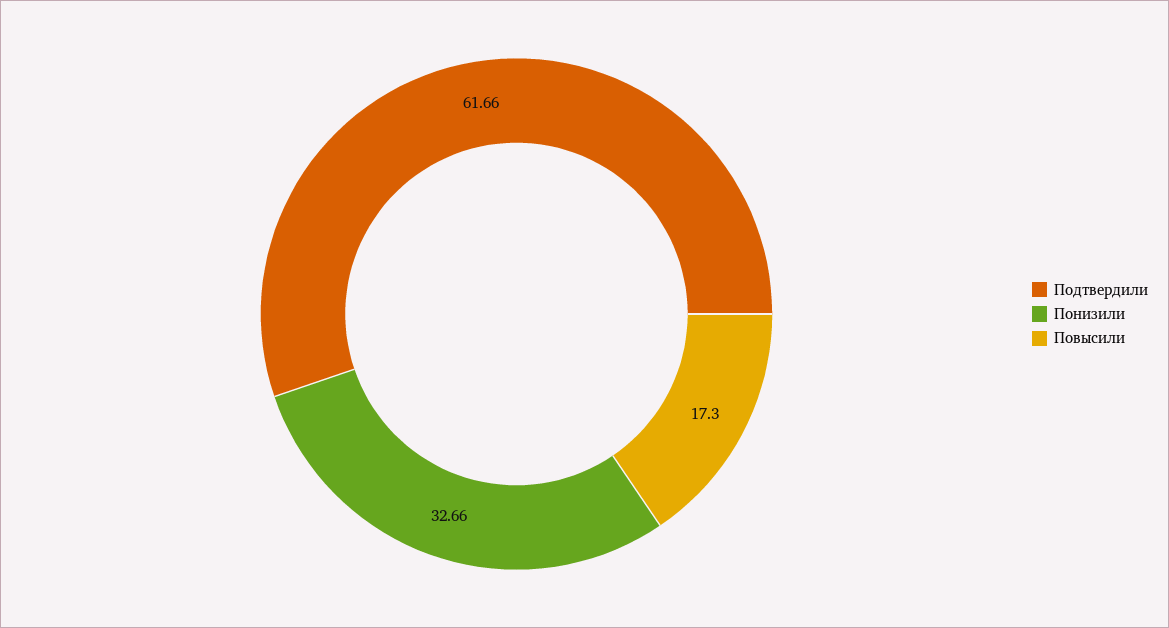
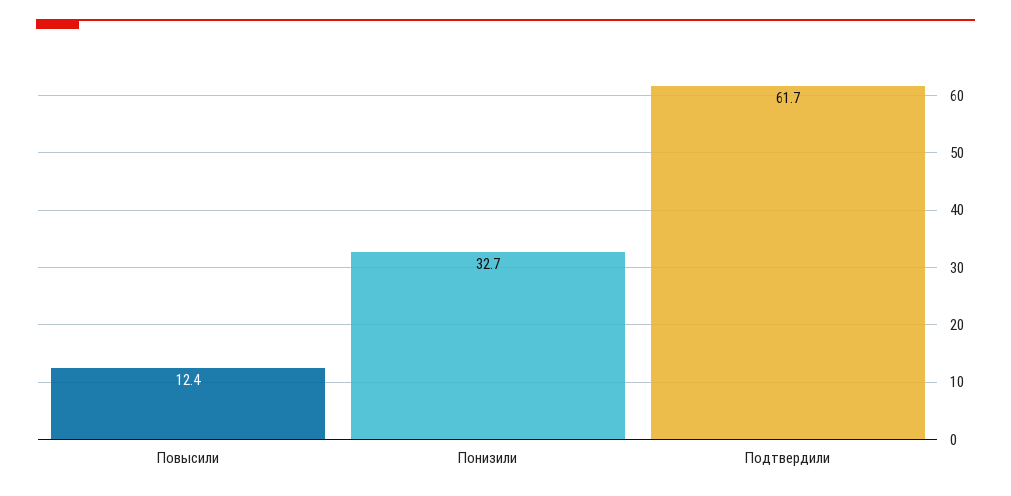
  {
    "Подтвердили": 61.66,
    "Понизили": 32.66,
-   "Повысили": 17.3
+   "Повысили": 12.4
  }

